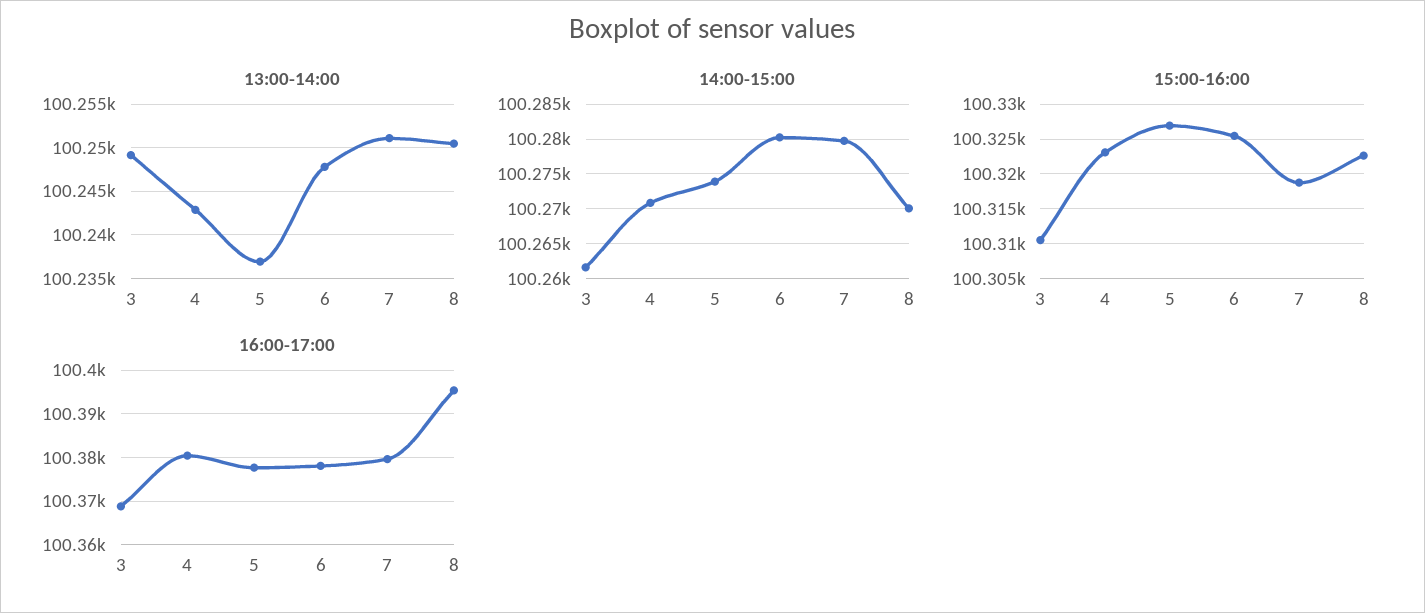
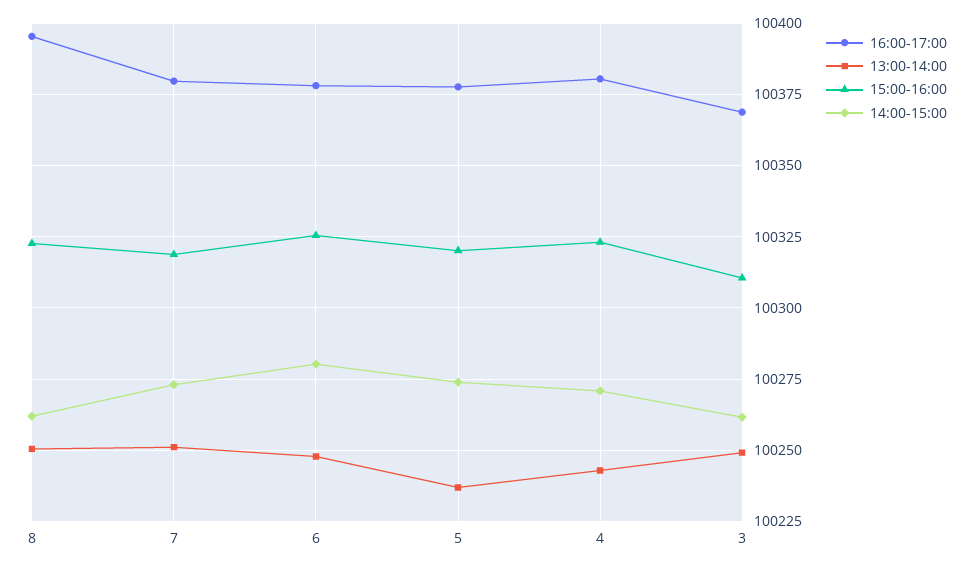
  {
    "13:00-14:00": {
      "3": 100249,
      "4": 100243,
      "5": 100237,
      "6": 100248,
      "7": 100251,
      "8": 100250
    },
    "14:00-15:00": {
      "3": 100262,
      "4": 100271,
      "5": 100274,
      "6": 100280,
-     "7": 100280,
+     "7": 100272.5,
-     "8": 100270
+     "8": 100262.5
    },
    "15:00-16:00": {
      "3": 100311,
      "4": 100323,
-     "5": 100327,
+     "5": 100320,
      "6": 100325,
      "7": 100319,
      "8": 100323
    },
    "16:00-17:00": {
      "3": 100368,
      "4": 100380,
      "5": 100378,
      "6": 100378,
      "7": 100380,
      "8": 100396
    }
  }

